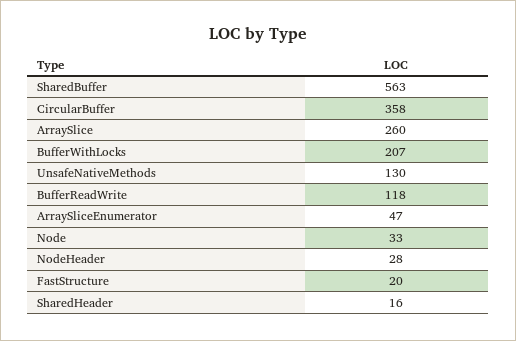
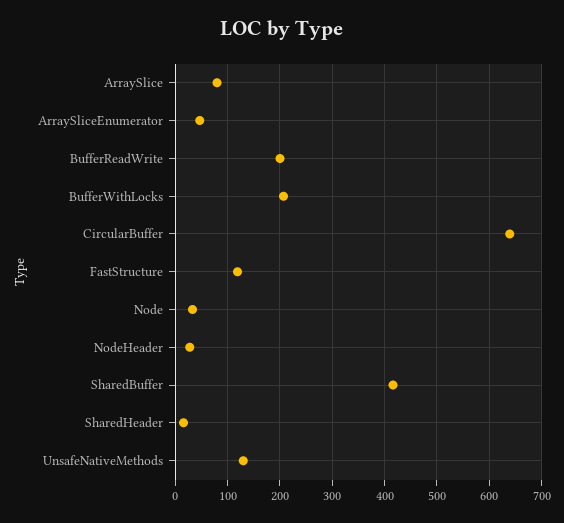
  {
-   "SharedBuffer": 563,
+   "SharedBuffer": 420,
-   "CircularBuffer": 358,
+   "CircularBuffer": 640,
-   "ArraySlice": 260,
+   "ArraySlice": 80,
    "BufferWithLocks": 207,
    "UnsafeNativeMethods": 130,
-   "BufferReadWrite": 118,
+   "BufferReadWrite": 200,
    "ArraySliceEnumerator": 47,
    "Node": 33,
    "NodeHeader": 28,
-   "FastStructure": 20,
+   "FastStructure": 120,
    "SharedHeader": 16
  }

